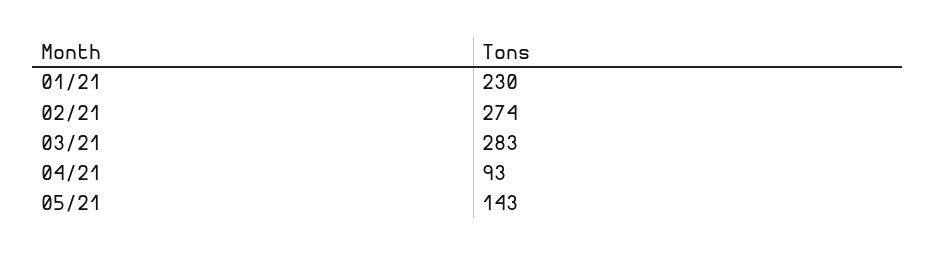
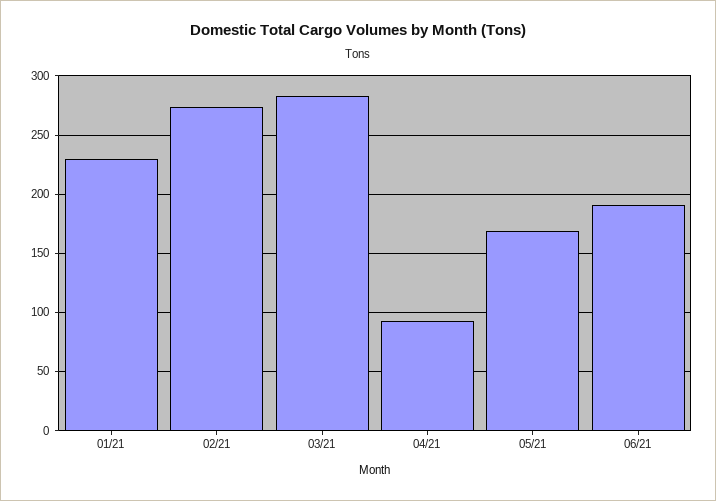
  {
    "01/21": 230,
    "02/21": 274,
    "03/21": 283,
    "04/21": 93,
-   "05/21": 143
+   "05/21": 170,
+   "06/21": 190
  }

